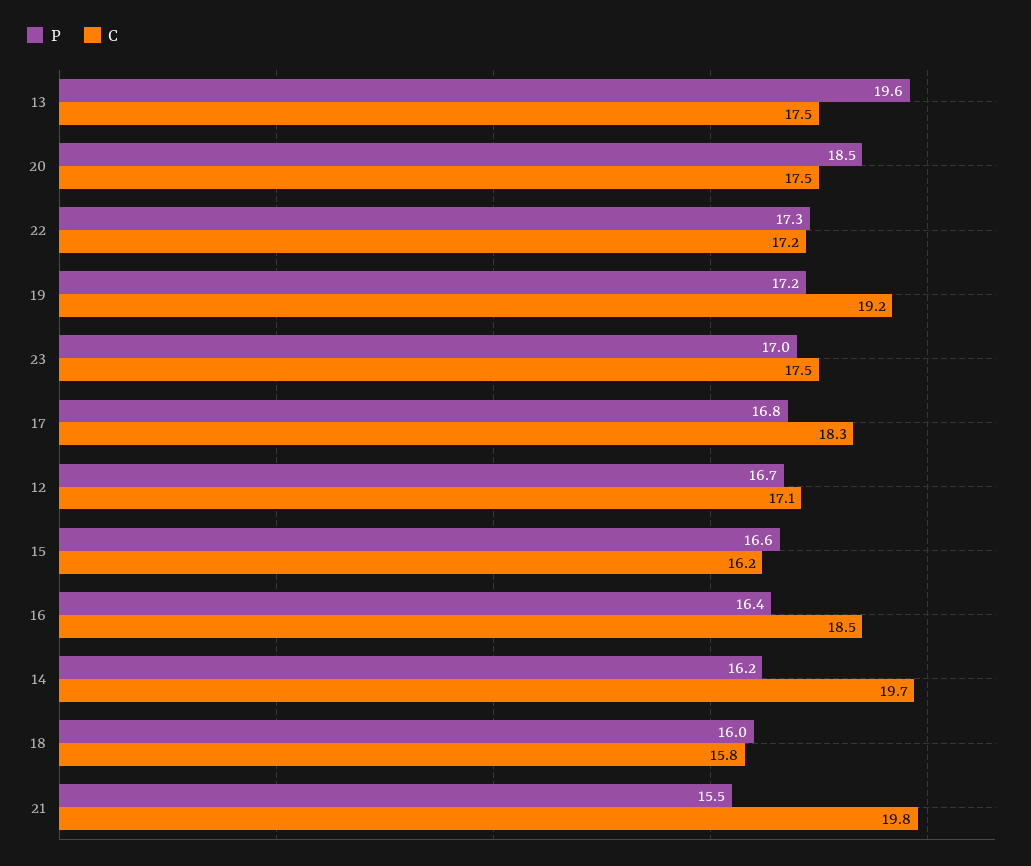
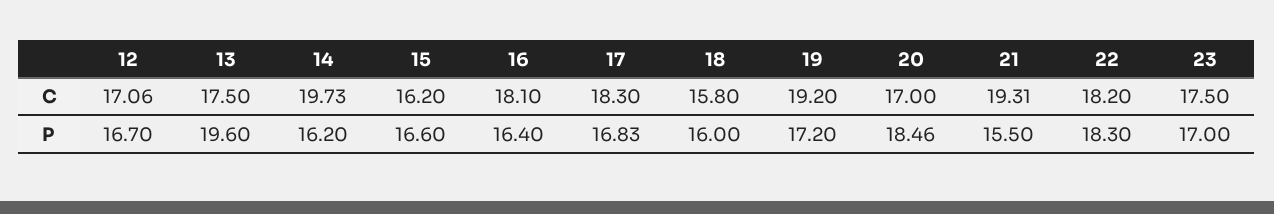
  {
    "P": {
      "13": 19.6,
      "20": 18.46,
-     "22": 17.3,
+     "22": 18.3,
      "19": 17.2,
      "23": 17,
      "17": 16.83,
      "12": 16.7,
      "15": 16.6,
      "16": 16.4,
      "14": 16.2,
      "18": 16,
      "21": 15.5
    },
    "C": {
      "13": 17.5,
-     "20": 17.5,
+     "20": 17,
-     "22": 17.2,
+     "22": 18.2,
      "19": 19.2,
      "23": 17.5,
      "17": 18.3,
      "12": 17.06,
      "15": 16.2,
-     "16": 18.5,
+     "16": 18.1,
      "14": 19.73,
      "18": 15.8,
-     "21": 19.8
+     "21": 19.31
    }
  }

